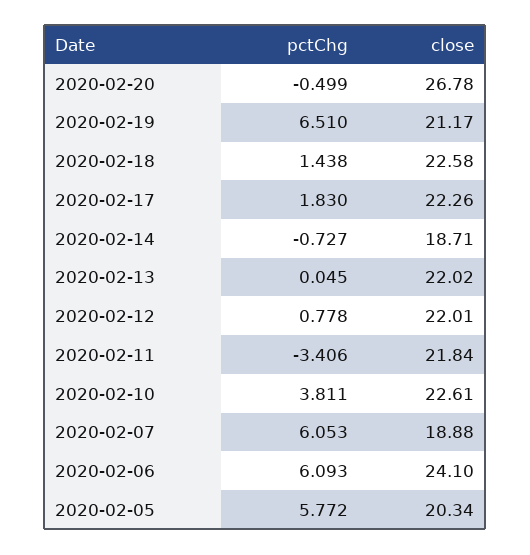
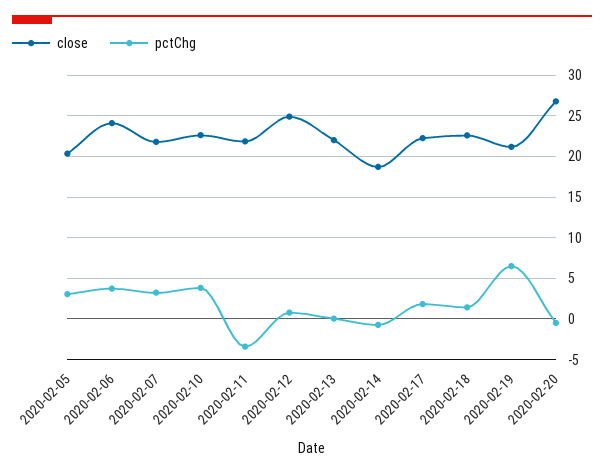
  {
    "pctChg": {
      "2020-02-20": -0.499,
      "2020-02-19": 6.51,
      "2020-02-18": 1.438,
      "2020-02-17": 1.83,
      "2020-02-14": -0.727,
      "2020-02-13": 0.045,
      "2020-02-12": 0.778,
      "2020-02-11": -3.406,
      "2020-02-10": 3.811,
-     "2020-02-07": 6.053,
+     "2020-02-07": 3,
-     "2020-02-06": 6.093,
+     "2020-02-06": 4,
-     "2020-02-05": 5.772
+     "2020-02-05": 3
    },
    "close": {
      "2020-02-20": 26.78,
      "2020-02-19": 21.17,
      "2020-02-18": 22.58,
      "2020-02-17": 22.26,
      "2020-02-14": 18.71,
      "2020-02-13": 22.02,
-     "2020-02-12": 22.01,
+     "2020-02-12": 25,
      "2020-02-11": 21.84,
      "2020-02-10": 22.61,
-     "2020-02-07": 18.88,
+     "2020-02-07": 22,
      "2020-02-06": 24.1,
      "2020-02-05": 20.34
    }
  }

